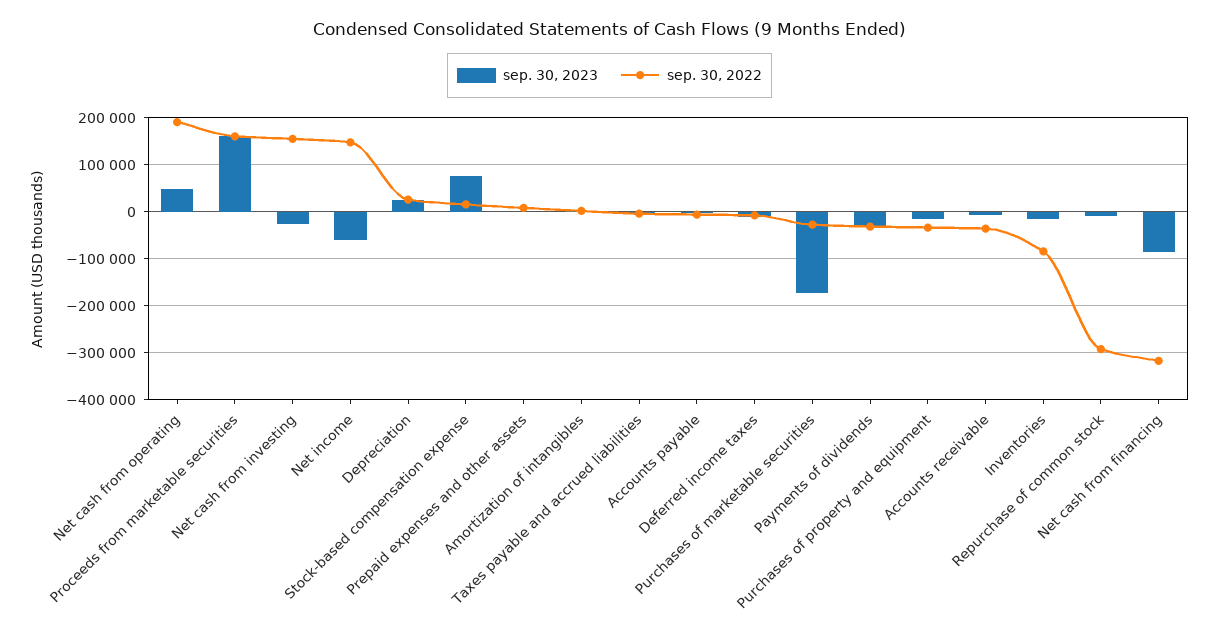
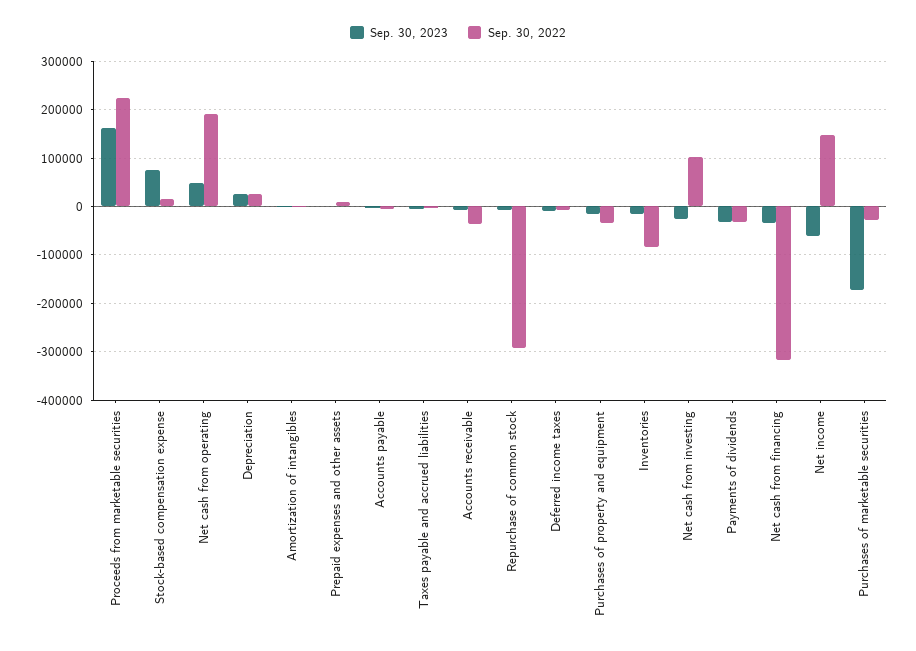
  {
    "sep. 30, 2023": {
      "Net cash from operating": 40000,
      "Proceeds from marketable securities": 160000,
      "Net cash from investing": -20000,
      "Net income": -60000,
      "Depreciation": 20000,
      "Stock-based compensation expense": 80000,
      "Prepaid expenses and other assets": 0,
      "Amortization of intangibles": 0,
      "Taxes payable and accrued liabilities": 0,
      "Accounts payable": 0,
      "Deferred income taxes": 0,
      "Purchases of marketable securities": -180000,
      "Payments of dividends": -40000,
      "Purchases of property and equipment": -20000,
      "Accounts receivable": 0,
      "Inventories": -20000,
      "Repurchase of common stock": 0,
-     "Net cash from financing": -80000
+     "Net cash from financing": -40000
    },
    "sep. 30, 2022": {
      "Net cash from operating": 200000,
-     "Proceeds from marketable securities": 160000,
+     "Proceeds from marketable securities": 220000,
-     "Net cash from investing": 160000,
+     "Net cash from investing": 100000,
      "Net income": 140000,
      "Depreciation": 20000,
      "Stock-based compensation expense": 20000,
      "Prepaid expenses and other assets": 0,
      "Amortization of intangibles": 0,
      "Taxes payable and accrued liabilities": 0,
      "Accounts payable": 0,
      "Deferred income taxes": 0,
      "Purchases of marketable securities": -20000,
      "Payments of dividends": -40000,
      "Purchases of property and equipment": -40000,
      "Accounts receivable": -40000,
      "Inventories": -80000,
      "Repurchase of common stock": -300000,
      "Net cash from financing": -320000
    }
  }

